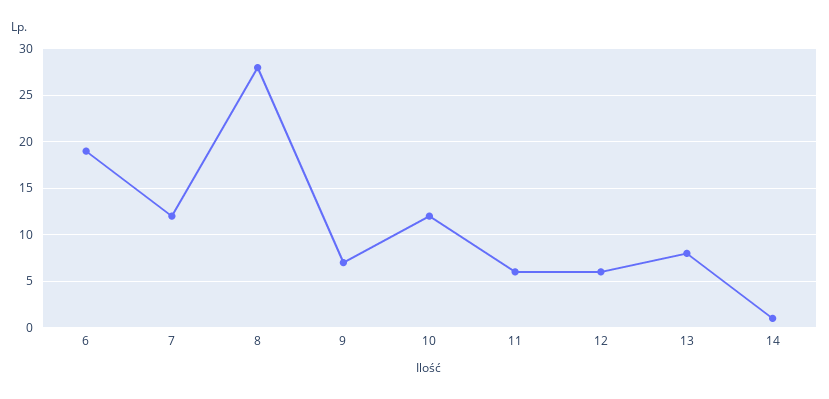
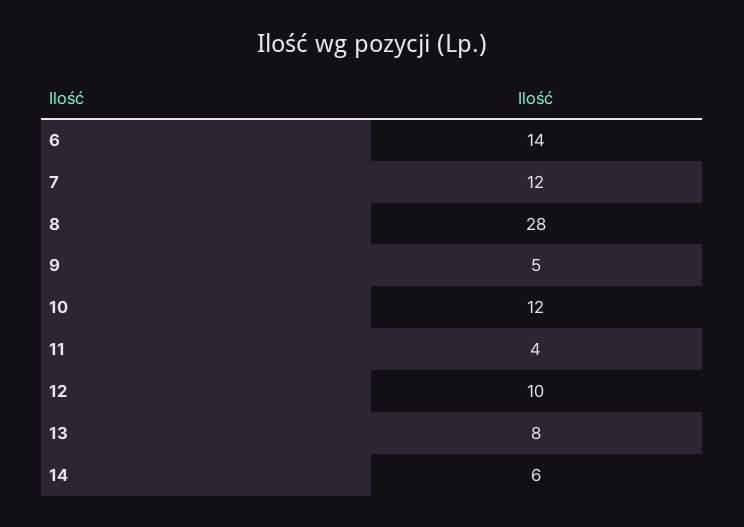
  {
-   "6": 19,
+   "6": 14,
    "7": 12,
    "8": 28,
-   "9": 7,
+   "9": 5,
    "10": 12,
-   "11": 6,
+   "11": 4,
-   "12": 6,
+   "12": 10,
    "13": 8,
-   "14": 1
+   "14": 6
  }

